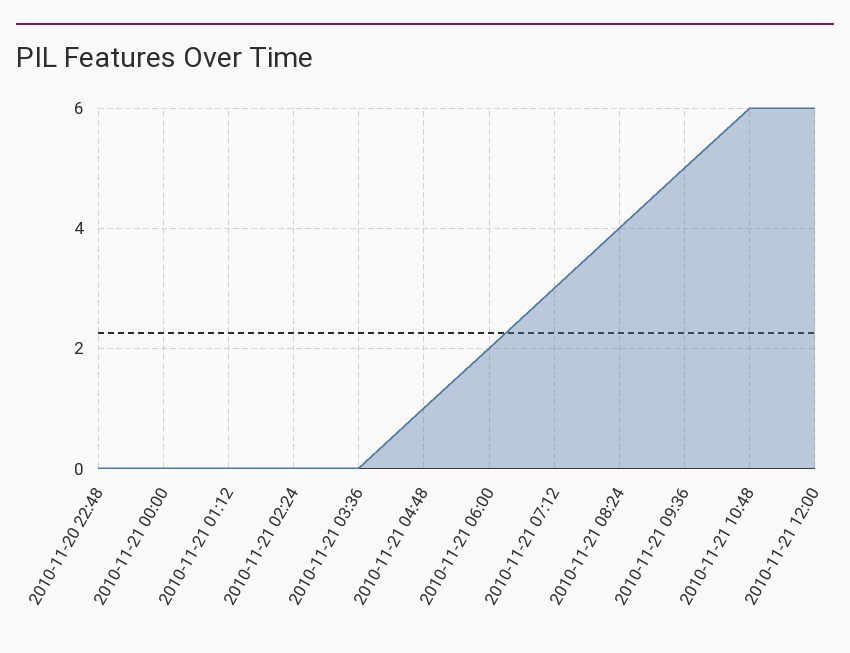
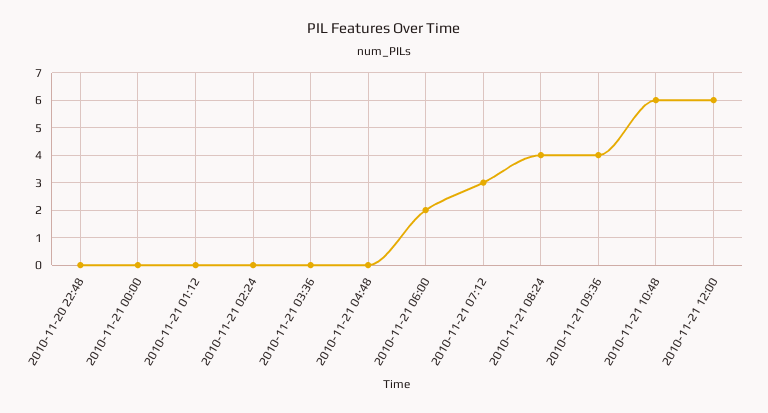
  {
    "2010-11-20 22:48": 0,
    "2010-11-21 00:00": 0,
    "2010-11-21 01:12": 0,
    "2010-11-21 02:24": 0,
    "2010-11-21 03:36": 0,
-   "2010-11-21 04:48": 1,
+   "2010-11-21 04:48": 0,
    "2010-11-21 06:00": 2,
    "2010-11-21 07:12": 3,
    "2010-11-21 08:24": 4,
-   "2010-11-21 09:36": 5,
+   "2010-11-21 09:36": 4,
    "2010-11-21 10:48": 6,
    "2010-11-21 12:00": 6
  }

